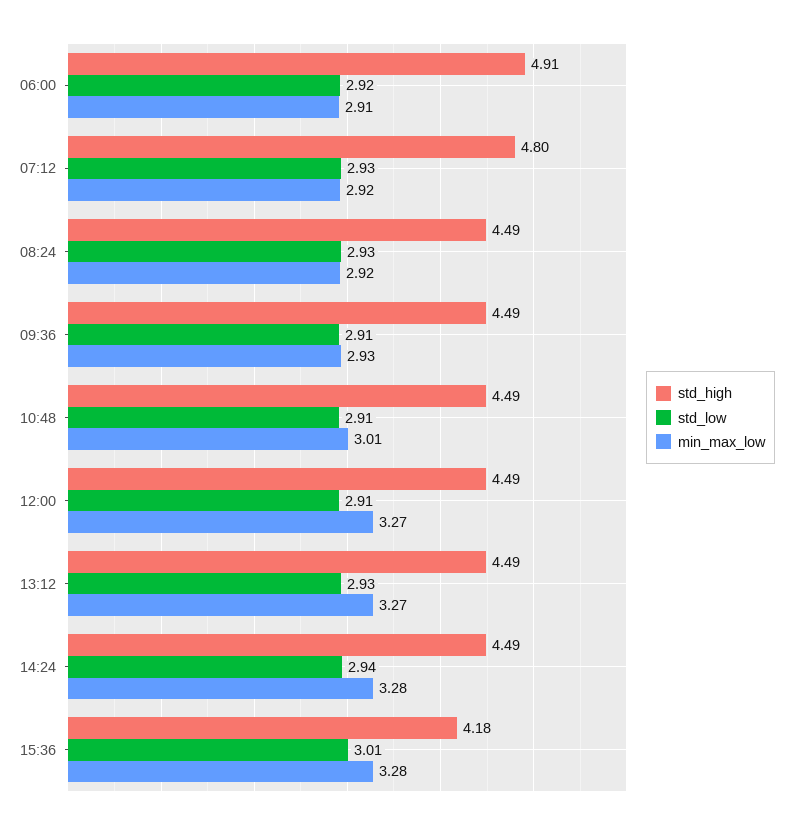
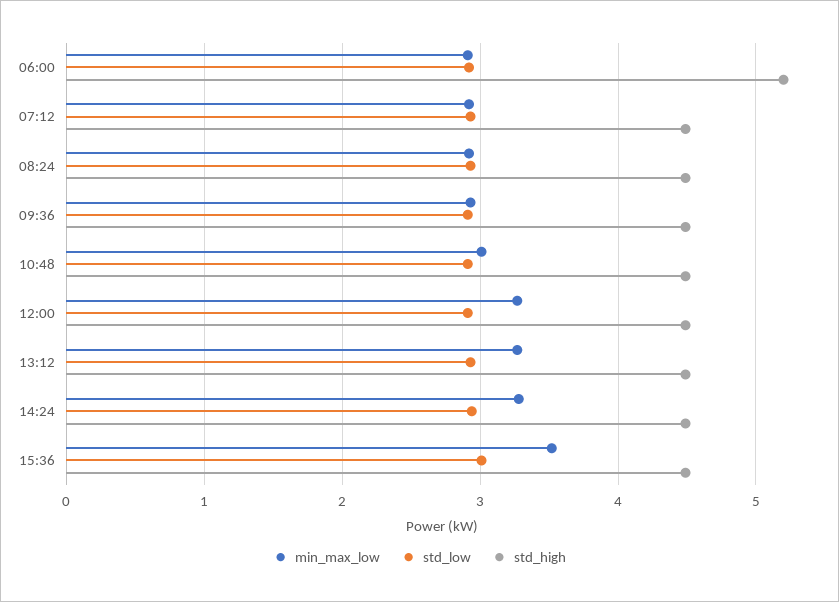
  {
    "std_high": {
-     "06:00": 4.91,
+     "06:00": 5.2,
-     "07:12": 4.8,
+     "07:12": 4.5,
      "08:24": 4.49,
      "09:36": 4.49,
      "10:48": 4.49,
      "12:00": 4.49,
      "13:12": 4.49,
      "14:24": 4.49,
-     "15:36": 4.18
+     "15:36": 4.5
    },
    "std_low": {
      "06:00": 2.92,
      "07:12": 2.93,
      "08:24": 2.93,
      "09:36": 2.91,
      "10:48": 2.91,
      "12:00": 2.91,
      "13:12": 2.93,
      "14:24": 2.94,
      "15:36": 3.01
    },
    "min_max_low": {
      "06:00": 2.91,
      "07:12": 2.92,
      "08:24": 2.92,
      "09:36": 2.93,
      "10:48": 3.01,
      "12:00": 3.27,
      "13:12": 3.27,
      "14:24": 3.28,
-     "15:36": 3.28
+     "15:36": 3.5
    }
  }

